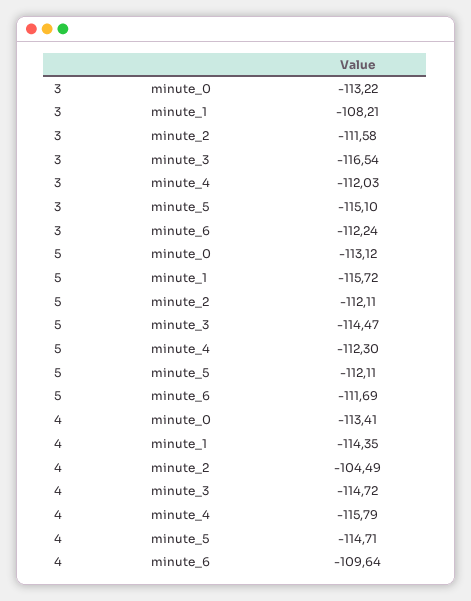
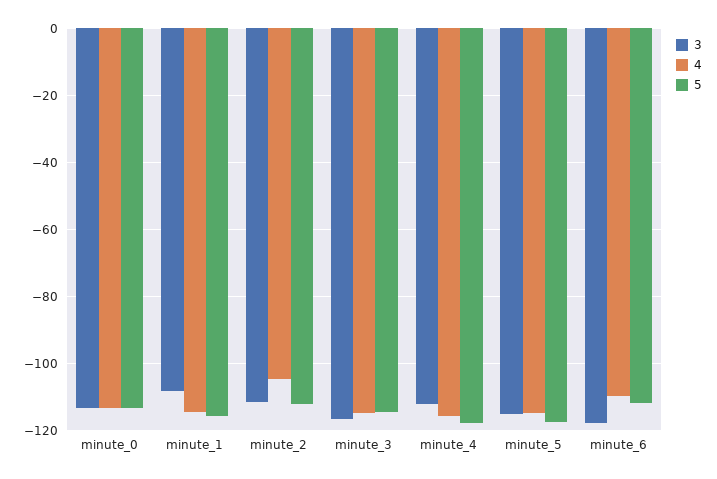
  {
    "3": {
      "minute_0": -113.22,
      "minute_1": -108.21,
      "minute_2": -111.58,
      "minute_3": -116.54,
      "minute_4": -112.03,
      "minute_5": -115.1,
-     "minute_6": -112.24
+     "minute_6": -118
    },
    "5": {
      "minute_0": -113.12,
      "minute_1": -115.72,
      "minute_2": -112.11,
      "minute_3": -114.47,
-     "minute_4": -112.3,
+     "minute_4": -118,
-     "minute_5": -112.11,
+     "minute_5": -118,
      "minute_6": -111.69
    },
    "4": {
      "minute_0": -113.41,
      "minute_1": -114.35,
      "minute_2": -104.49,
      "minute_3": -114.72,
      "minute_4": -115.79,
      "minute_5": -114.71,
      "minute_6": -109.64
    }
  }

